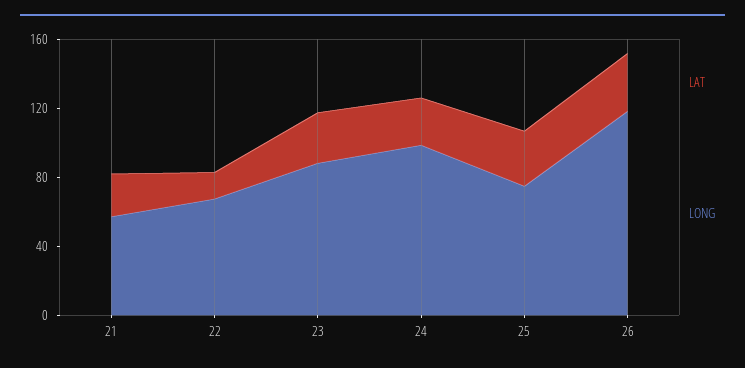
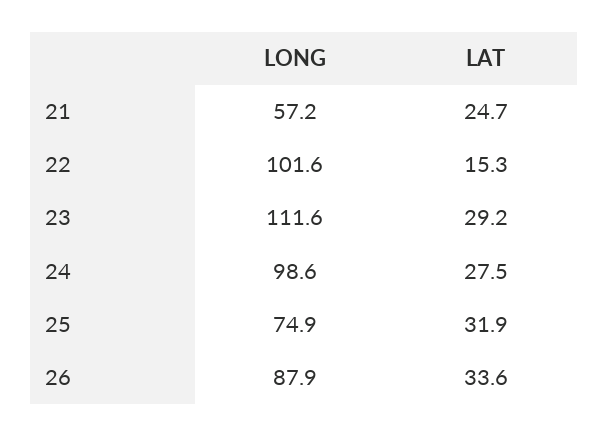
  {
    "LAT": {
      "21": 24.7,
      "22": 15.3,
      "23": 29.2,
      "24": 27.5,
      "25": 31.9,
      "26": 33.6
    },
    "LONG": {
      "21": 57.2,
-     "22": 70,
+     "22": 101.6,
-     "23": 90,
+     "23": 111.6,
      "24": 98.6,
      "25": 74.9,
-     "26": 120
+     "26": 87.9
    }
  }

